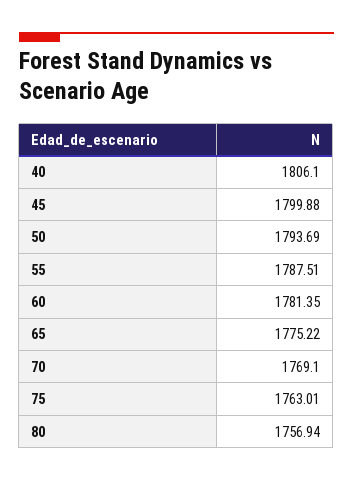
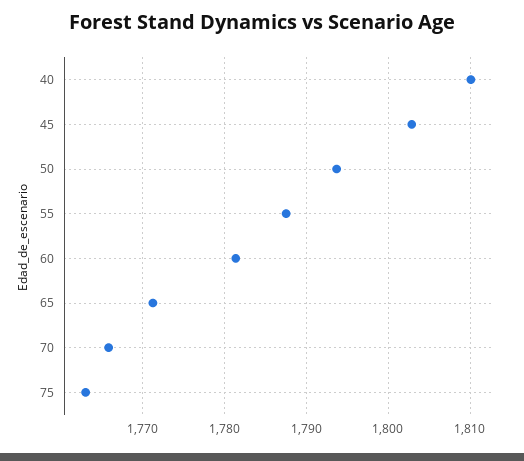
  {
-   "40": 1806.1,
+   "40": 1810,
-   "45": 1799.88,
+   "45": 1803,
    "50": 1793.69,
    "55": 1787.51,
    "60": 1781.35,
-   "65": 1775.22,
+   "65": 1771,
-   "70": 1769.1,
+   "70": 1766,
-   "75": 1763.01,
+   "75": 1763.01
-   "80": 1756.94
  }

